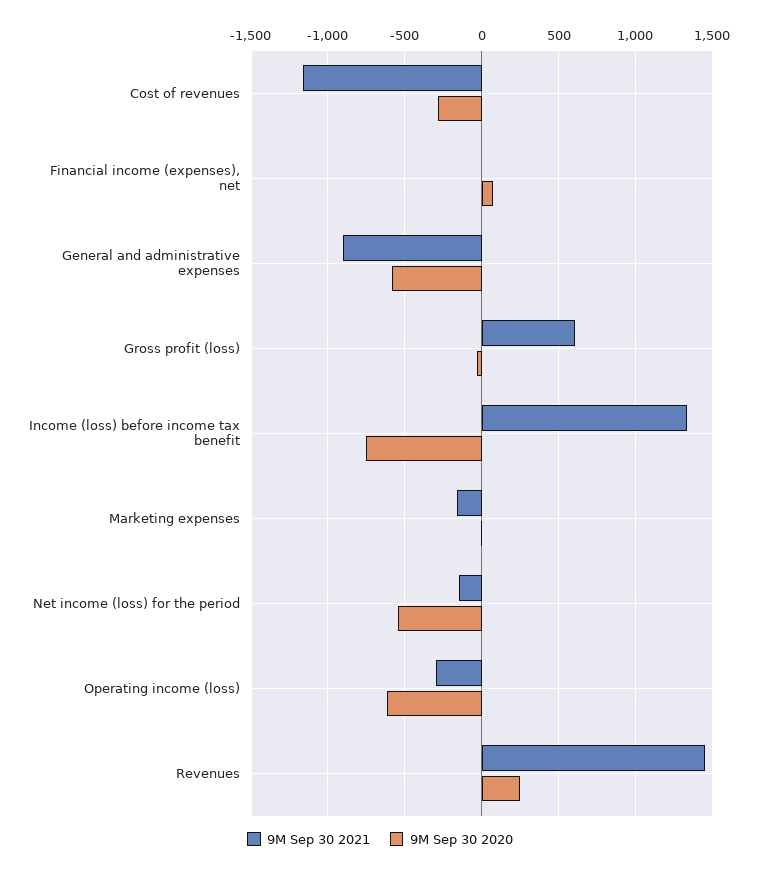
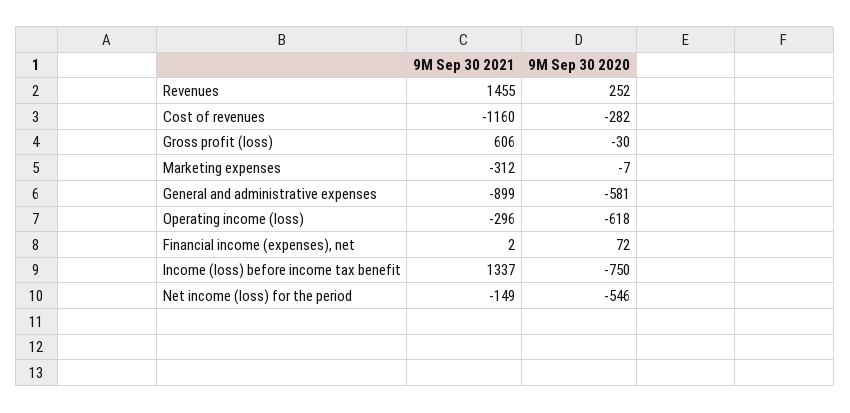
  {
    "9M Sep 30 2021": {
      "Cost of revenues": -1160,
      "Financial income (expenses), net": 2,
      "General and administrative expenses": -899,
      "Gross profit (loss)": 606,
      "Income (loss) before income tax benefit": 1337,
-     "Marketing expenses": -150,
+     "Marketing expenses": -312,
      "Net income (loss) for the period": -149,
      "Operating income (loss)": -296,
      "Revenues": 1455
    },
    "9M Sep 30 2020": {
      "Cost of revenues": -282,
      "Financial income (expenses), net": 72,
      "General and administrative expenses": -581,
      "Gross profit (loss)": -30,
      "Income (loss) before income tax benefit": -750,
      "Marketing expenses": -7,
      "Net income (loss) for the period": -546,
      "Operating income (loss)": -618,
      "Revenues": 252
    }
  }

